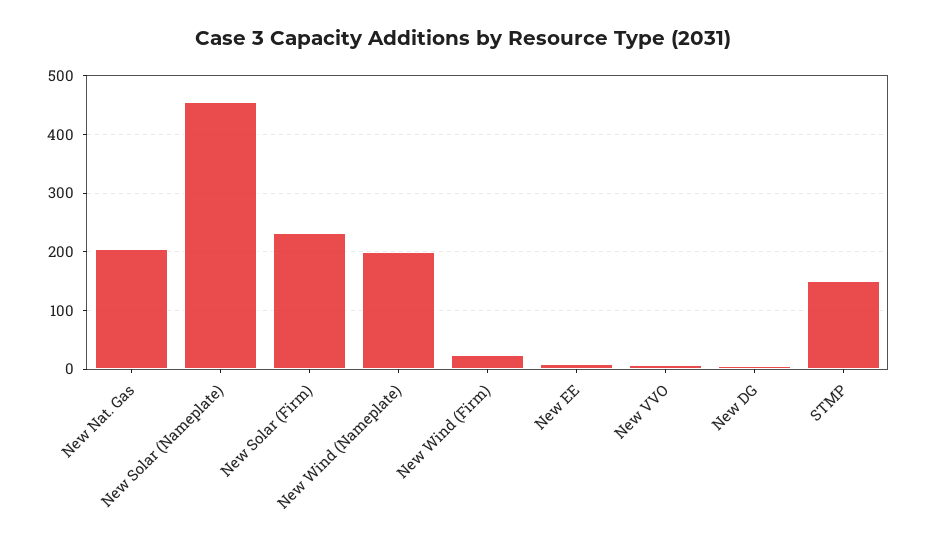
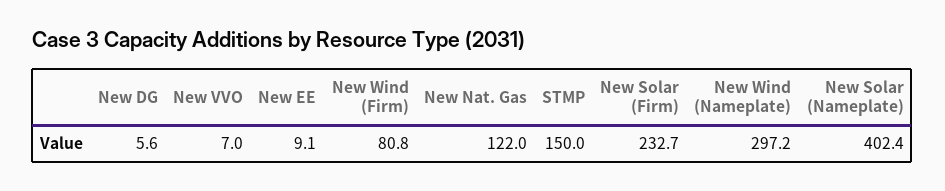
  {
-   "New Nat. Gas": 200,
+   "New Nat. Gas": 122,
-   "New Solar (Nameplate)": 460,
+   "New Solar (Nameplate)": 402.4,
    "New Solar (Firm)": 232.7,
-   "New Wind (Nameplate)": 200,
+   "New Wind (Nameplate)": 297.2,
-   "New Wind (Firm)": 20,
+   "New Wind (Firm)": 80.8,
    "New EE": 9.1,
    "New VVO": 7,
    "New DG": 5.6,
    "STMP": 150
  }

